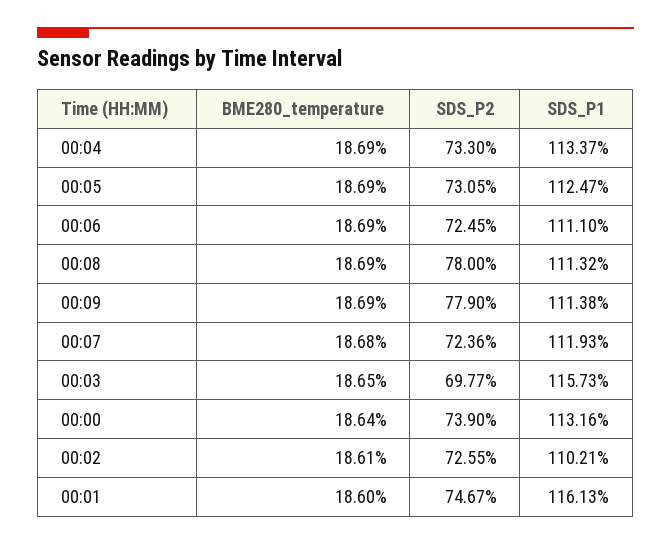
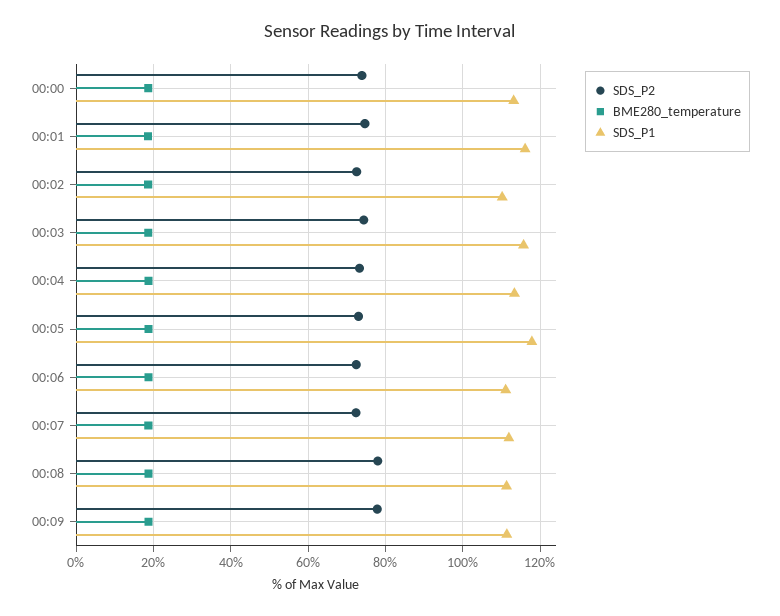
  {
    "BME280_temperature": {
      "00:04": 18.69,
      "00:05": 18.69,
      "00:06": 18.69,
      "00:08": 18.69,
      "00:09": 18.69,
      "00:07": 18.68,
      "00:03": 18.65,
      "00:00": 18.64,
      "00:02": 18.61,
      "00:01": 18.6
    },
    "SDS_P2": {
      "00:04": 73.3,
      "00:05": 73.05,
      "00:06": 72.45,
      "00:08": 78,
      "00:09": 77.9,
      "00:07": 72.36,
-     "00:03": 69.77,
+     "00:03": 74,
      "00:00": 73.9,
      "00:02": 72.55,
      "00:01": 74.67
    },
    "SDS_P1": {
      "00:04": 113.37,
-     "00:05": 112.47,
+     "00:05": 118,
      "00:06": 111.1,
      "00:08": 111.32,
      "00:09": 111.38,
      "00:07": 111.93,
      "00:03": 115.73,
      "00:00": 113.16,
      "00:02": 110.21,
      "00:01": 116.13
    }
  }

